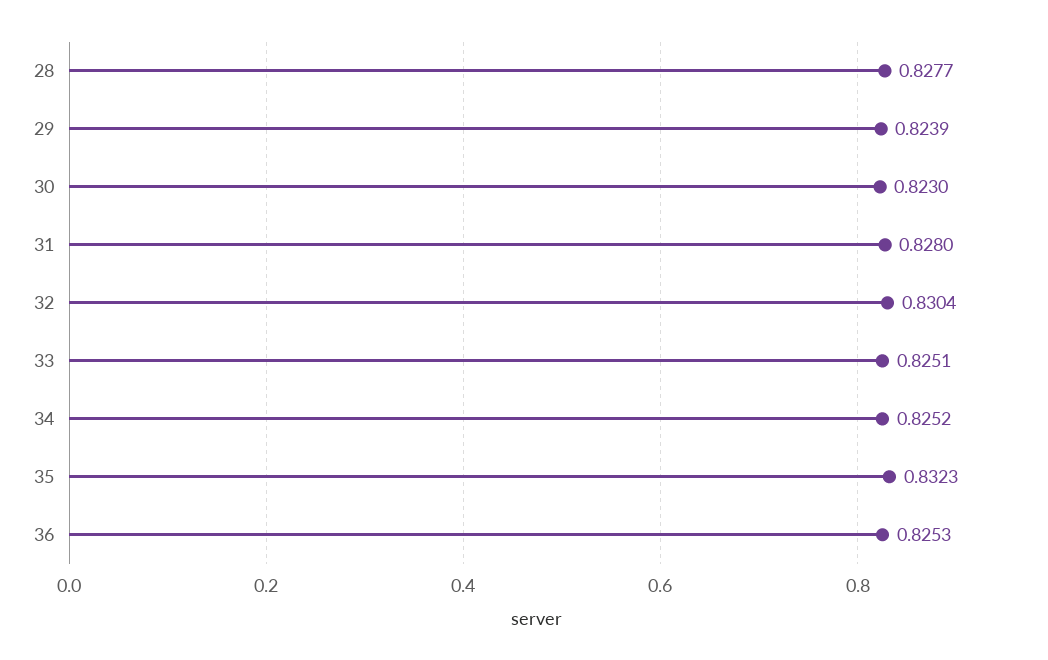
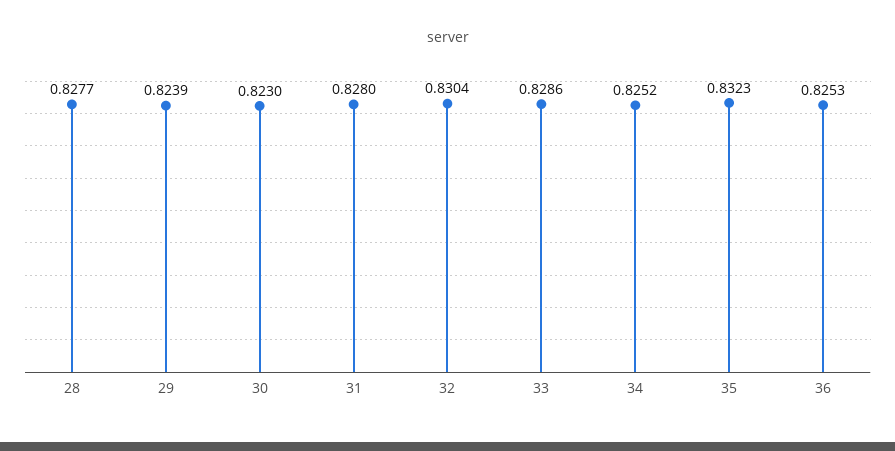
  {
    "28": 0.8277,
    "29": 0.8239,
    "30": 0.823,
    "31": 0.828,
    "32": 0.8304,
-   "33": 0.8251,
+   "33": 0.8286,
    "34": 0.8252,
    "35": 0.8323,
    "36": 0.8253
  }

